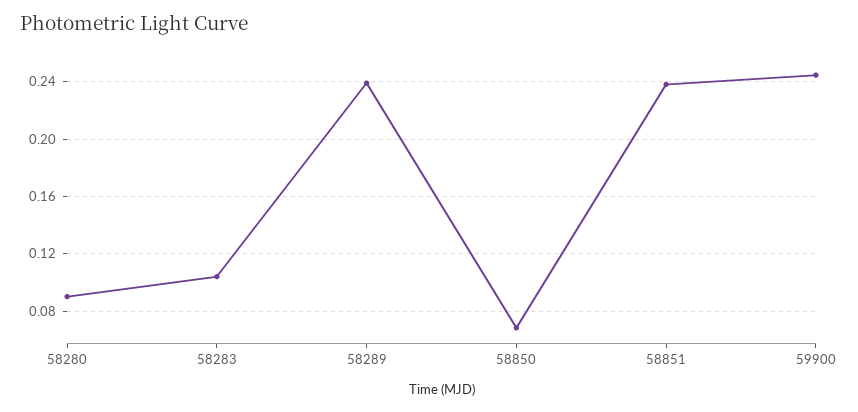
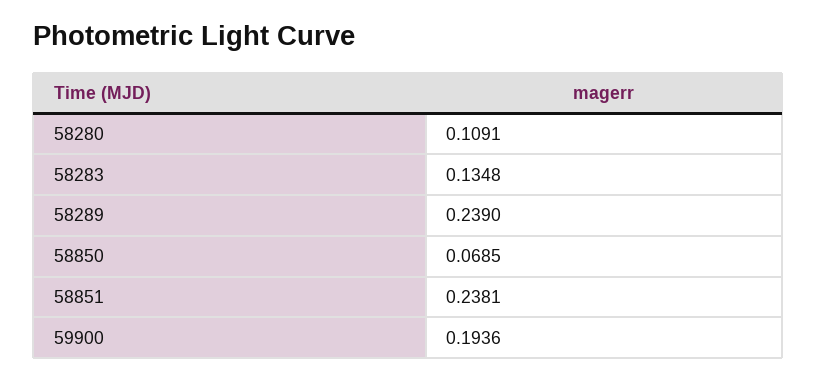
  {
-   "58280": 0.09,
+   "58280": 0.1091,
-   "58283": 0.105,
+   "58283": 0.1348,
    "58289": 0.239,
    "58850": 0.0685,
    "58851": 0.2381,
-   "59900": 0.245
+   "59900": 0.1936
  }

